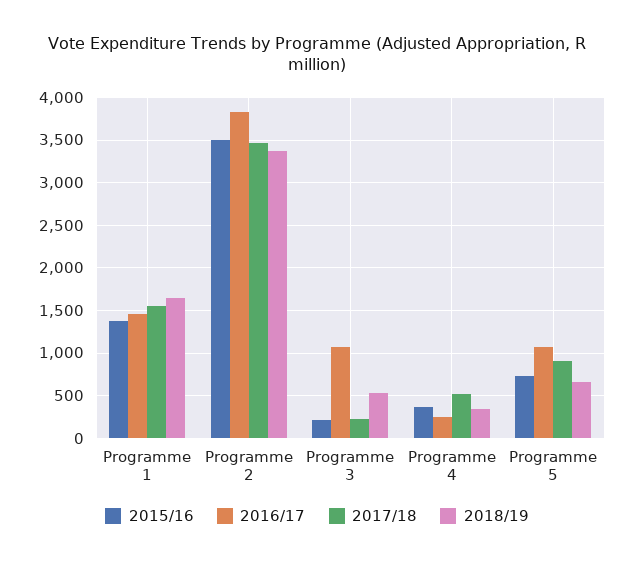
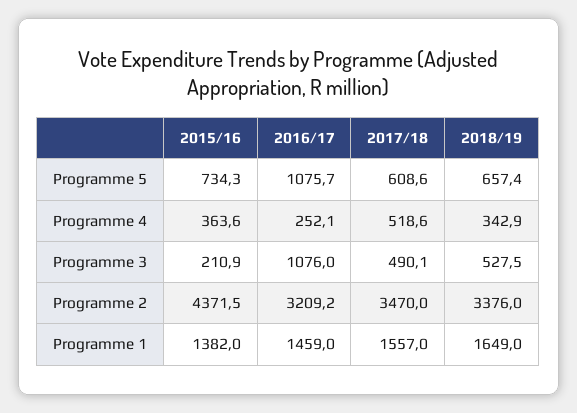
  {
    "2015/16": {
      "Programme 1": 1382,
-     "Programme 2": 3500,
+     "Programme 2": 4371.5,
      "Programme 3": 210.9,
      "Programme 4": 363.6,
      "Programme 5": 734.3
    },
    "2016/17": {
      "Programme 1": 1459,
-     "Programme 2": 3800,
+     "Programme 2": 3209.2,
      "Programme 3": 1076,
      "Programme 4": 252.1,
      "Programme 5": 1075.7
    },
    "2017/18": {
      "Programme 1": 1557,
      "Programme 2": 3470,
-     "Programme 3": 200,
+     "Programme 3": 490.1,
      "Programme 4": 518.6,
-     "Programme 5": 900
+     "Programme 5": 608.6
    },
    "2018/19": {
      "Programme 1": 1649,
      "Programme 2": 3376,
      "Programme 3": 527.5,
      "Programme 4": 342.9,
      "Programme 5": 657.4
    }
  }

